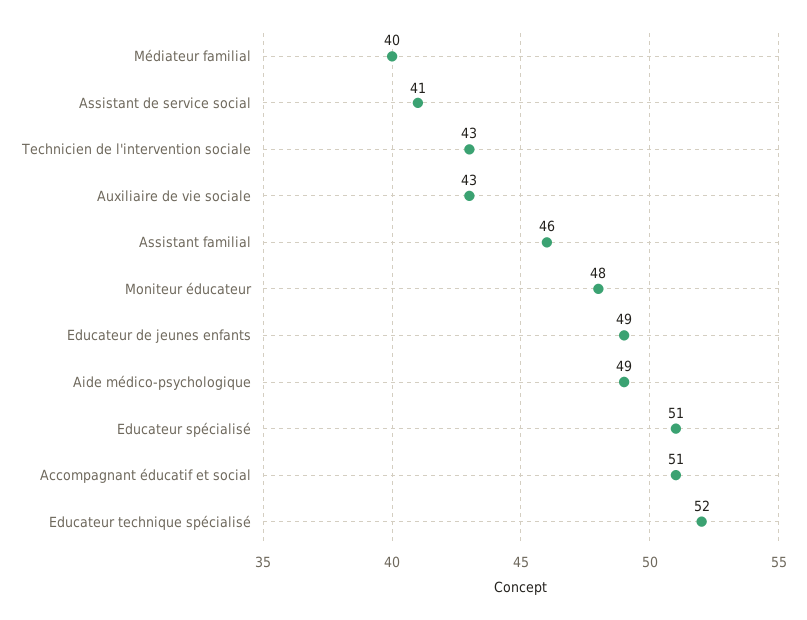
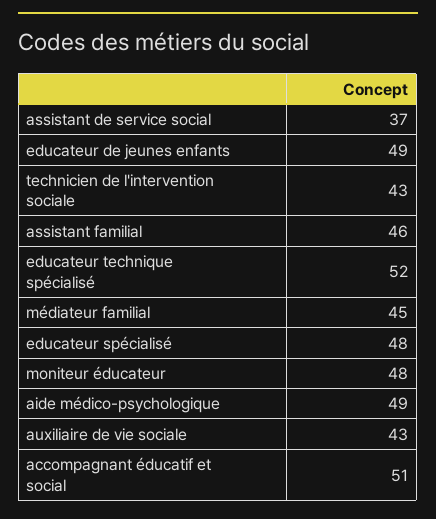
  {
-   "Médiateur familial": 40,
+   "Médiateur familial": 45,
-   "Assistant de service social": 41,
+   "Assistant de service social": 37,
    "Technicien de l'intervention sociale": 43,
    "Auxiliaire de vie sociale": 43,
    "Assistant familial": 46,
    "Moniteur éducateur": 48,
    "Educateur de jeunes enfants": 49,
    "Aide médico-psychologique": 49,
-   "Educateur spécialisé": 51,
+   "Educateur spécialisé": 48,
    "Accompagnant éducatif et social": 51,
    "Educateur technique spécialisé": 52
  }

